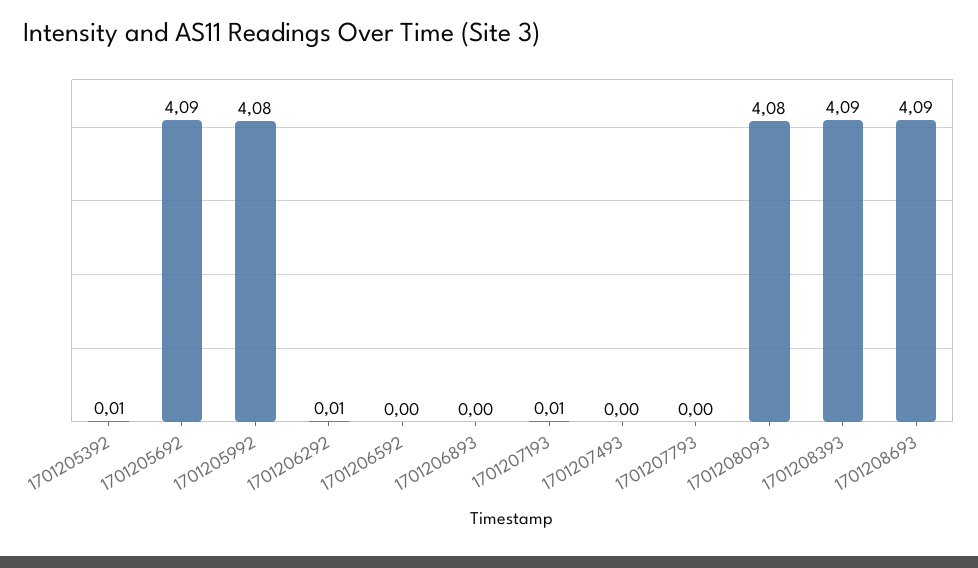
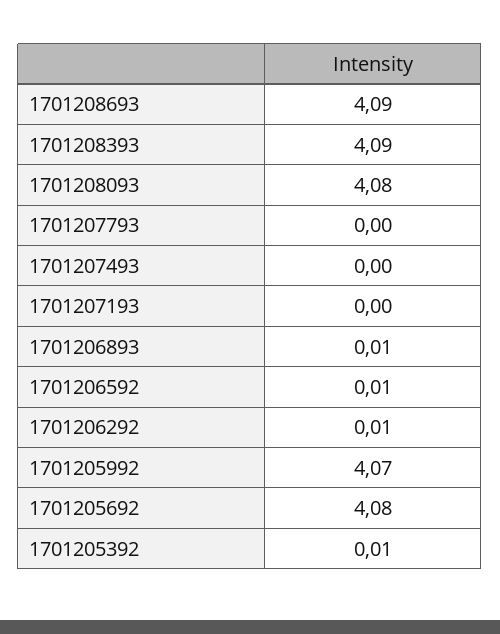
  {
    "1701205392": 0.01,
-   "1701205692": 4.09,
+   "1701205692": 4.08,
-   "1701205992": 4.08,
+   "1701205992": 4.07,
    "1701206292": 0.01,
-   "1701206592": 0,
+   "1701206592": 0.01,
-   "1701206893": 0,
+   "1701206893": 0.01,
-   "1701207193": 0.01,
+   "1701207193": 0,
    "1701207493": 0,
    "1701207793": 0,
    "1701208093": 4.08,
    "1701208393": 4.09,
    "1701208693": 4.09
  }

